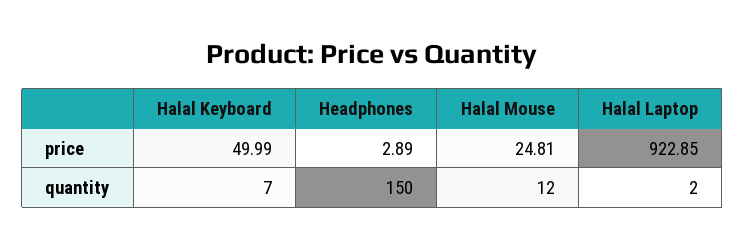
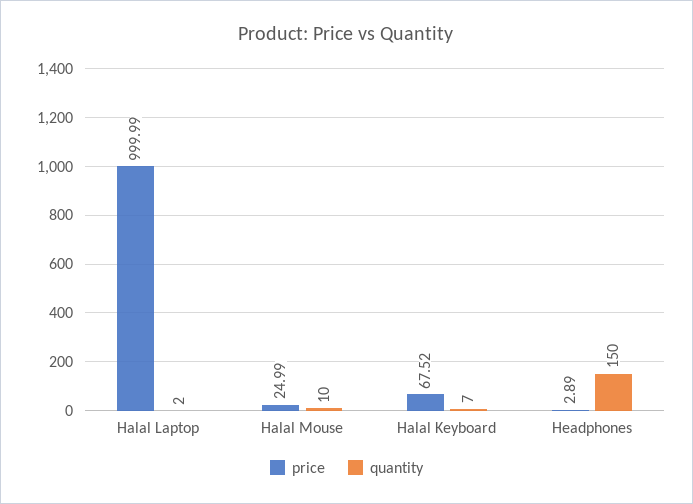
  {
    "price": {
-     "Halal Keyboard": 49.99,
+     "Halal Keyboard": 67.52,
      "Headphones": 2.89,
-     "Halal Mouse": 24.81,
+     "Halal Mouse": 24.99,
-     "Halal Laptop": 922.85
+     "Halal Laptop": 999.99
    },
    "quantity": {
      "Halal Keyboard": 7,
      "Headphones": 150,
-     "Halal Mouse": 12,
+     "Halal Mouse": 10,
      "Halal Laptop": 2
    }
  }

